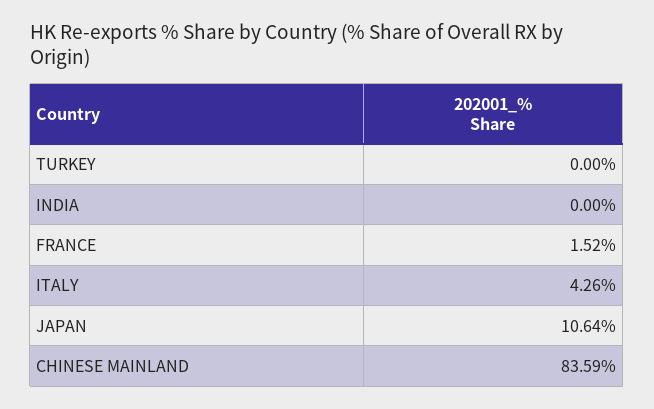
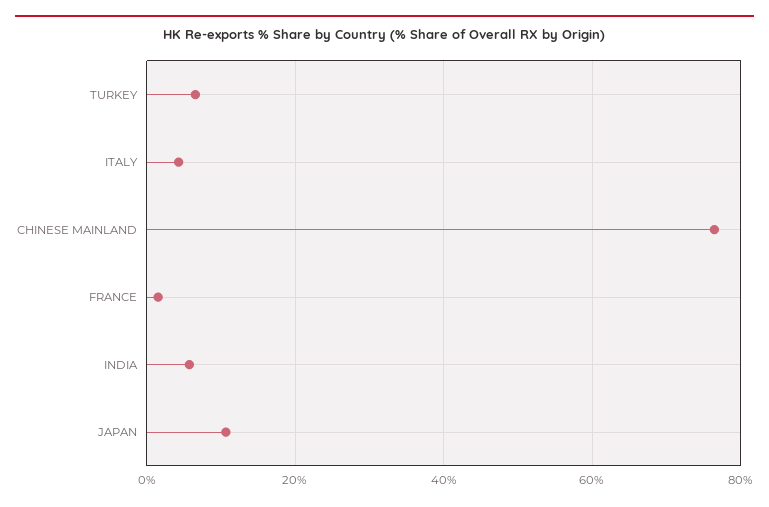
  {
-   "TURKEY": 0,
+   "TURKEY": 6,
-   "INDIA": 0,
+   "INDIA": 6,
    "FRANCE": 1.52,
    "ITALY": 4.26,
    "JAPAN": 10.64,
-   "CHINESE MAINLAND": 83.59
+   "CHINESE MAINLAND": 76
  }

